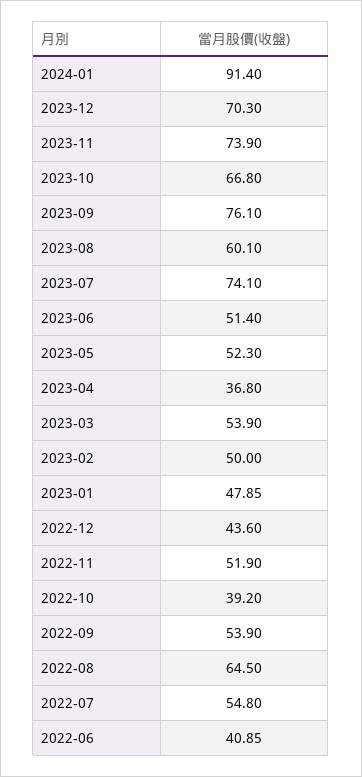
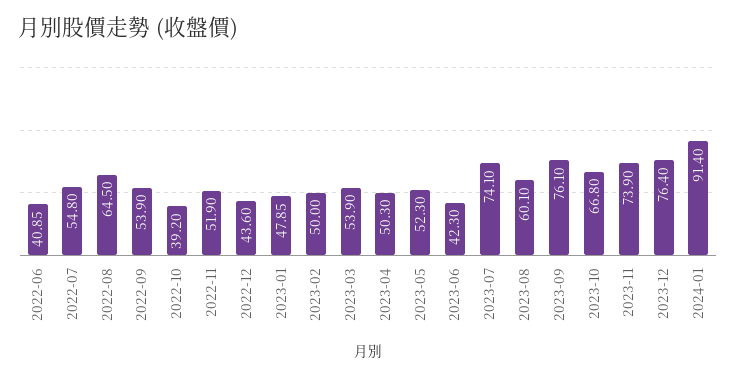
  {
    "2024-01": 91.4,
-   "2023-12": 70.3,
+   "2023-12": 76.4,
    "2023-11": 73.9,
    "2023-10": 66.8,
    "2023-09": 76.1,
    "2023-08": 60.1,
    "2023-07": 74.1,
-   "2023-06": 51.4,
+   "2023-06": 42.3,
    "2023-05": 52.3,
-   "2023-04": 36.8,
+   "2023-04": 50.3,
    "2023-03": 53.9,
    "2023-02": 50,
    "2023-01": 47.85,
    "2022-12": 43.6,
    "2022-11": 51.9,
    "2022-10": 39.2,
    "2022-09": 53.9,
    "2022-08": 64.5,
    "2022-07": 54.8,
    "2022-06": 40.85
  }

